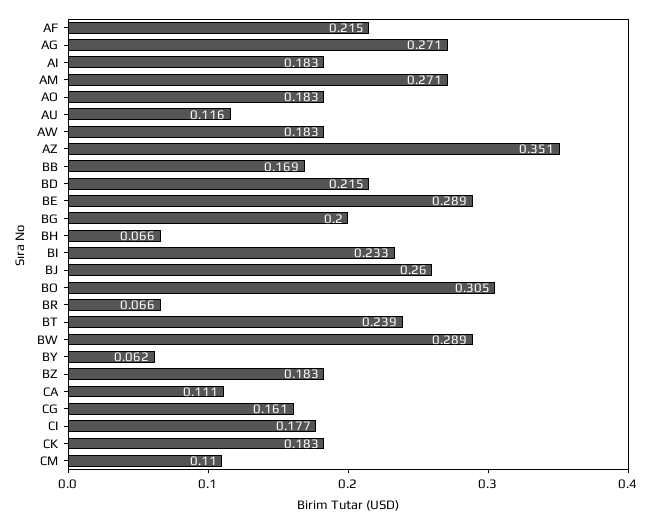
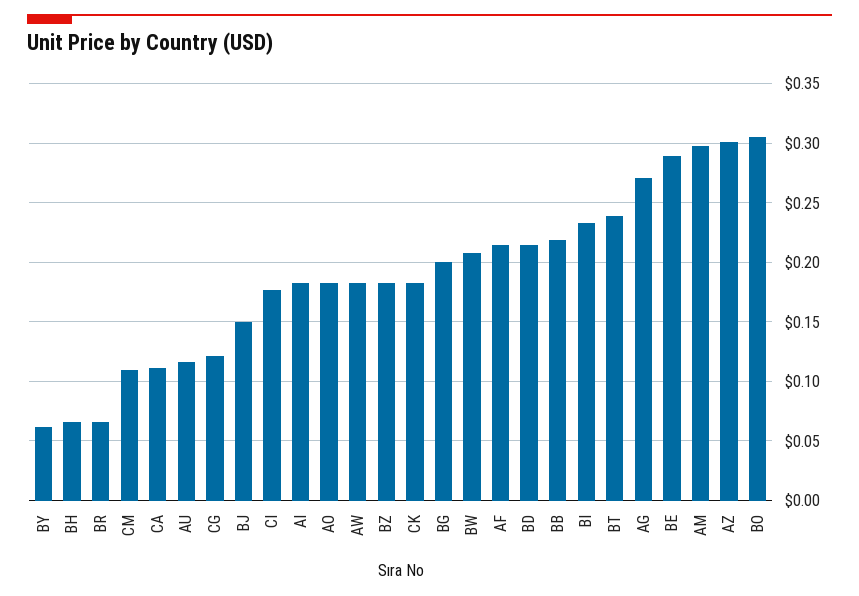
  {
    "AF": 0.215,
    "AG": 0.271,
    "AI": 0.183,
-   "AM": 0.271,
+   "AM": 0.3,
    "AO": 0.183,
    "AU": 0.116,
    "AW": 0.183,
-   "AZ": 0.351,
+   "AZ": 0.3,
-   "BB": 0.169,
+   "BB": 0.22,
    "BD": 0.215,
    "BE": 0.289,
    "BG": 0.2,
    "BH": 0.066,
    "BI": 0.233,
-   "BJ": 0.26,
+   "BJ": 0.15,
    "BO": 0.305,
    "BR": 0.066,
    "BT": 0.239,
-   "BW": 0.289,
+   "BW": 0.21,
    "BY": 0.062,
    "BZ": 0.183,
    "CA": 0.111,
-   "CG": 0.161,
+   "CG": 0.12,
    "CI": 0.177,
    "CK": 0.183,
    "CM": 0.11
  }

